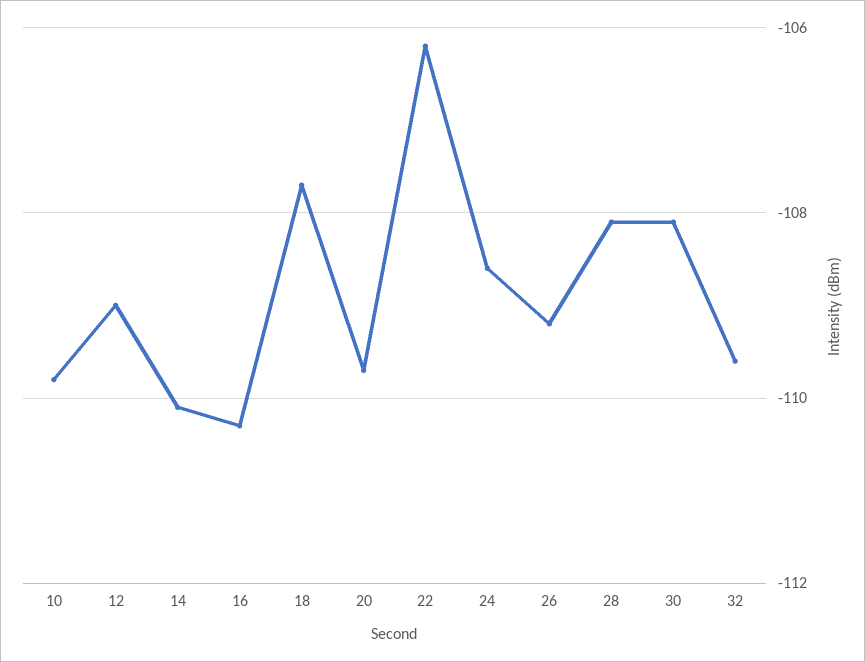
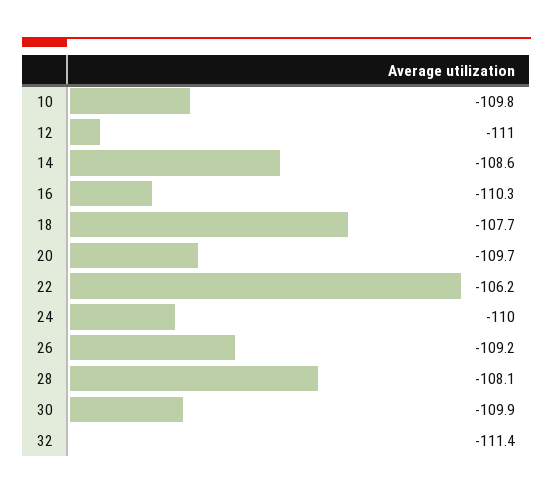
  {
    "10": -109.8,
-   "12": -109,
+   "12": -111,
-   "14": -110,
+   "14": -108.6,
    "16": -110.3,
    "18": -107.7,
    "20": -109.7,
    "22": -106.2,
-   "24": -108.5,
+   "24": -110,
    "26": -109.2,
    "28": -108.1,
-   "30": -108,
+   "30": -109.9,
-   "32": -109.5
+   "32": -111.4
  }

